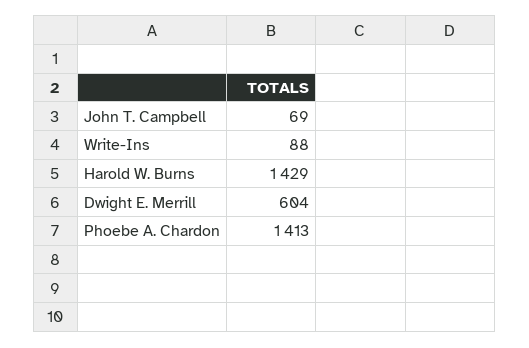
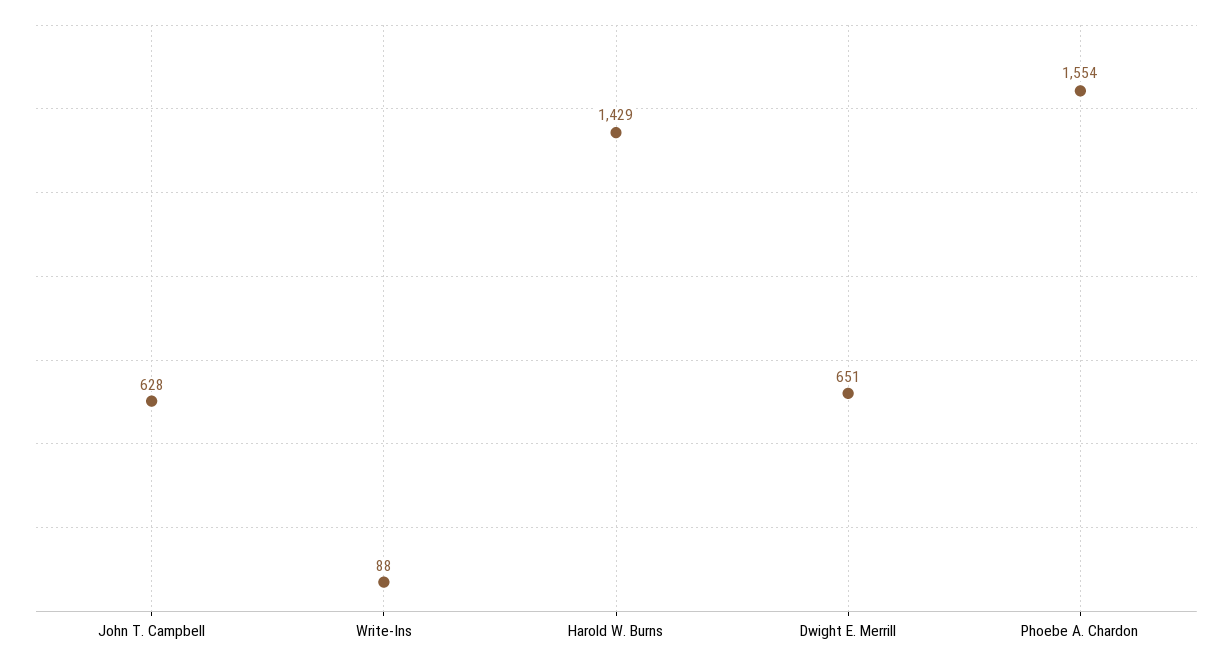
  {
-   "John T. Campbell": 69,
+   "John T. Campbell": 628,
    "Write-Ins": 88,
    "Harold W. Burns": 1429,
-   "Dwight E. Merrill": 604,
+   "Dwight E. Merrill": 651,
-   "Phoebe A. Chardon": 1413
+   "Phoebe A. Chardon": 1554
  }

